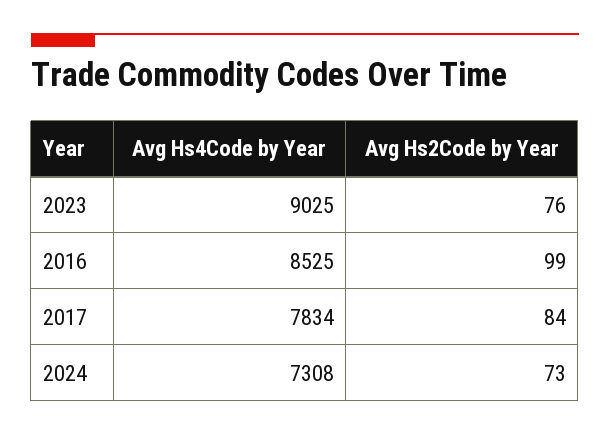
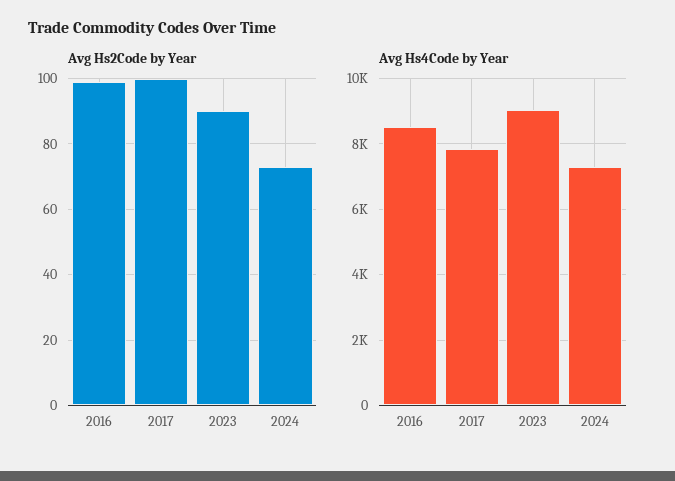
  {
    "Avg Hs4Code by Year": {
      "2023": 9025,
      "2016": 8525,
      "2017": 7834,
      "2024": 7308
    },
    "Avg Hs2Code by Year": {
-     "2023": 76,
+     "2023": 90,
      "2016": 99,
-     "2017": 84,
+     "2017": 100,
      "2024": 73
    }
  }

